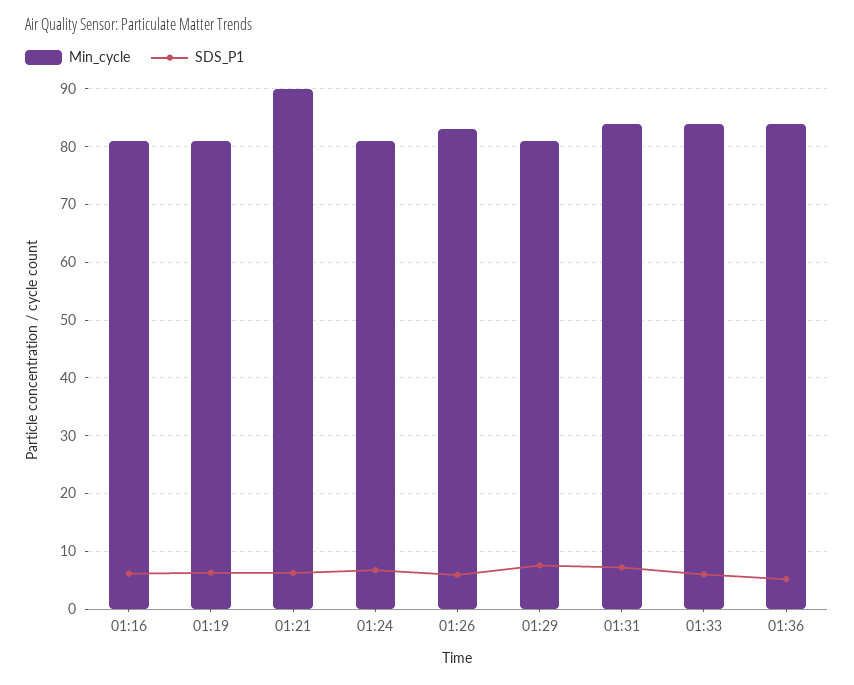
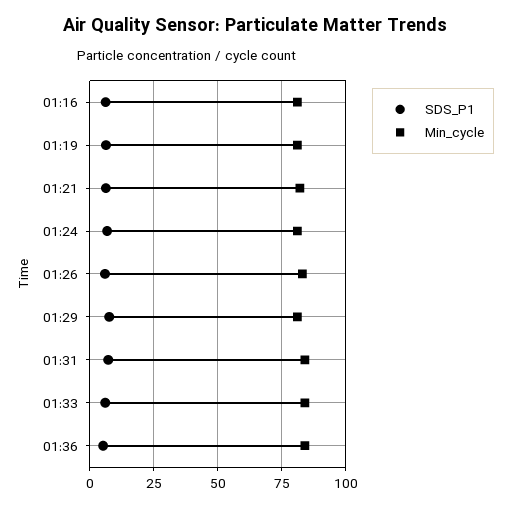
  {
    "Min_cycle": {
      "01:16": 82,
      "01:19": 82,
-     "01:21": 90,
+     "01:21": 82.5,
      "01:24": 82,
      "01:26": 84,
      "01:29": 82,
      "01:31": 84,
      "01:33": 84,
      "01:36": 84
    },
    "SDS_P1": {
      "01:16": 6,
      "01:19": 6,
      "01:21": 6,
      "01:24": 6,
      "01:26": 6,
      "01:29": 8,
      "01:31": 8,
      "01:33": 6,
      "01:36": 6
    }
  }

